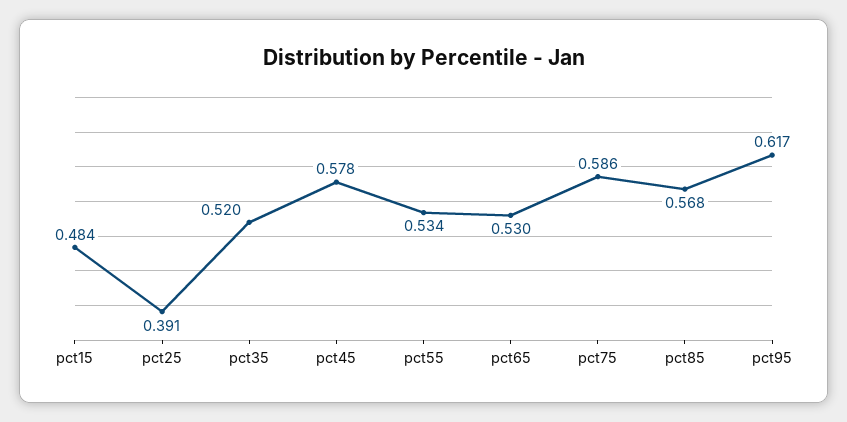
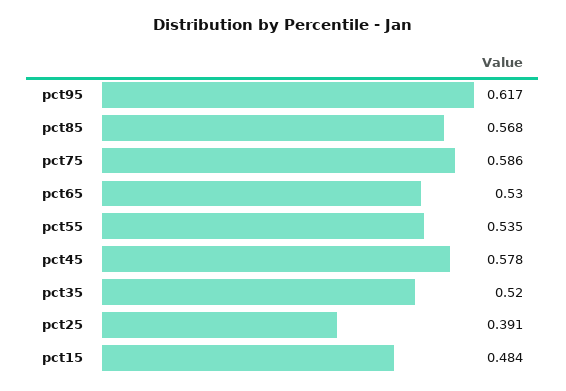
  {
    "pct15": 0.484,
    "pct25": 0.391,
    "pct35": 0.52,
    "pct45": 0.578,
-   "pct55": 0.534,
+   "pct55": 0.535,
    "pct65": 0.53,
    "pct75": 0.586,
    "pct85": 0.568,
    "pct95": 0.617
  }

